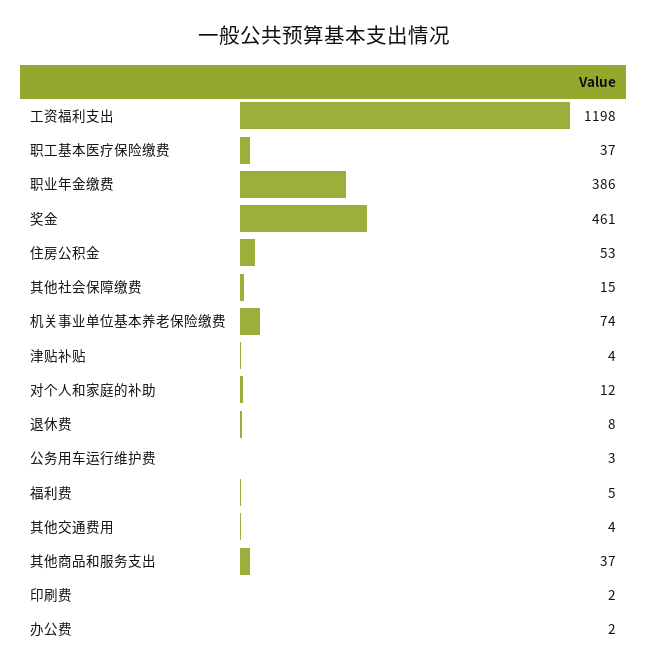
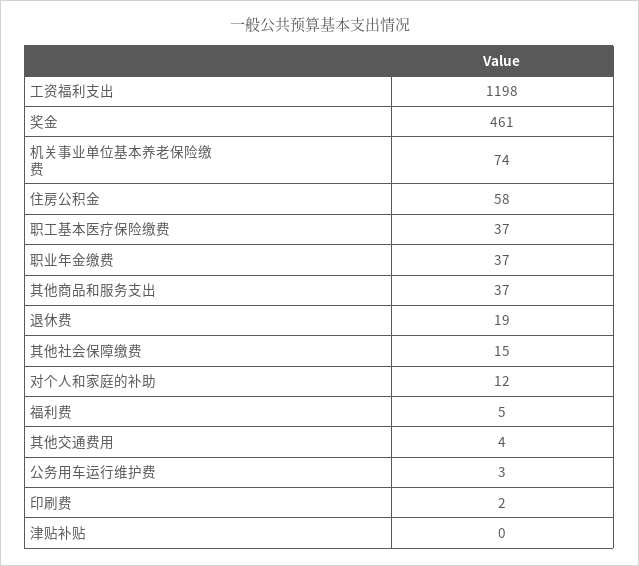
  {
    "工资福利支出": 1198,
    "职工基本医疗保险缴费": 37,
-   "职业年金缴费": 386,
+   "职业年金缴费": 37,
    "奖金": 461,
-   "住房公积金": 53,
+   "住房公积金": 58,
    "其他社会保障缴费": 15,
    "机关事业单位基本养老保险缴费": 74,
-   "津贴补贴": 4,
+   "津贴补贴": 0,
    "对个人和家庭的补助": 12,
-   "退休费": 8,
+   "退休费": 19,
    "公务用车运行维护费": 3,
    "福利费": 5,
    "其他交通费用": 4,
    "其他商品和服务支出": 37,
-   "印刷费": 2,
+   "印刷费": 2
-   "办公费": 2
  }

